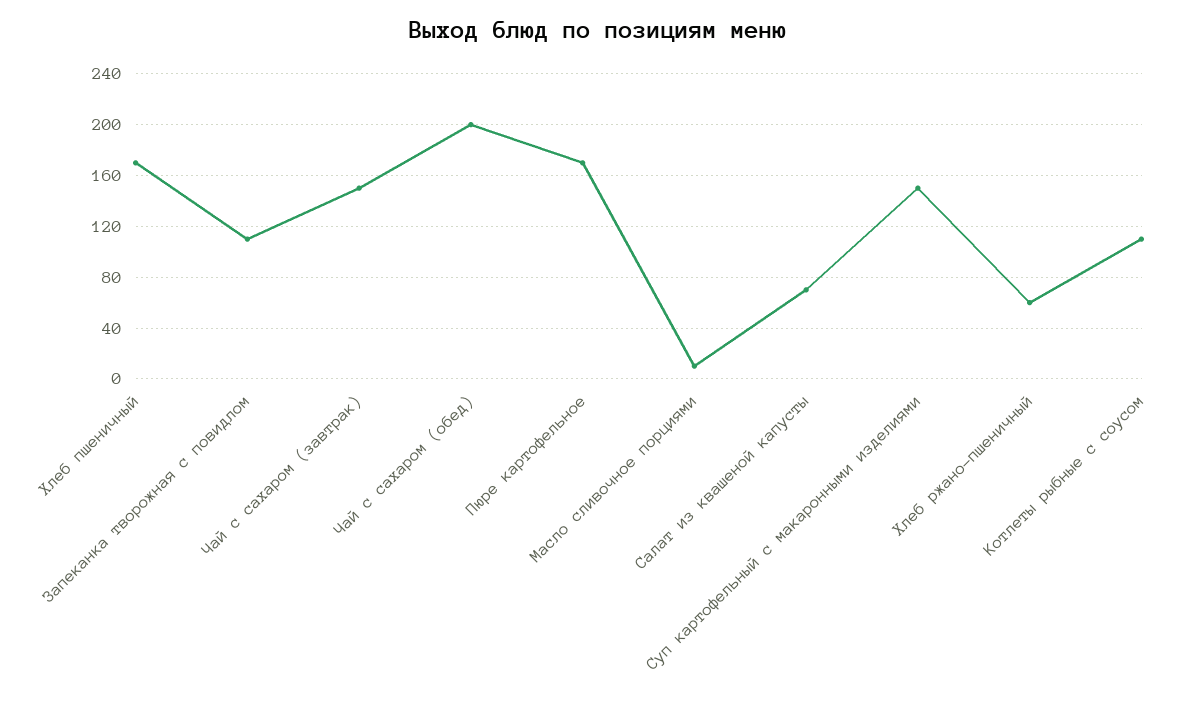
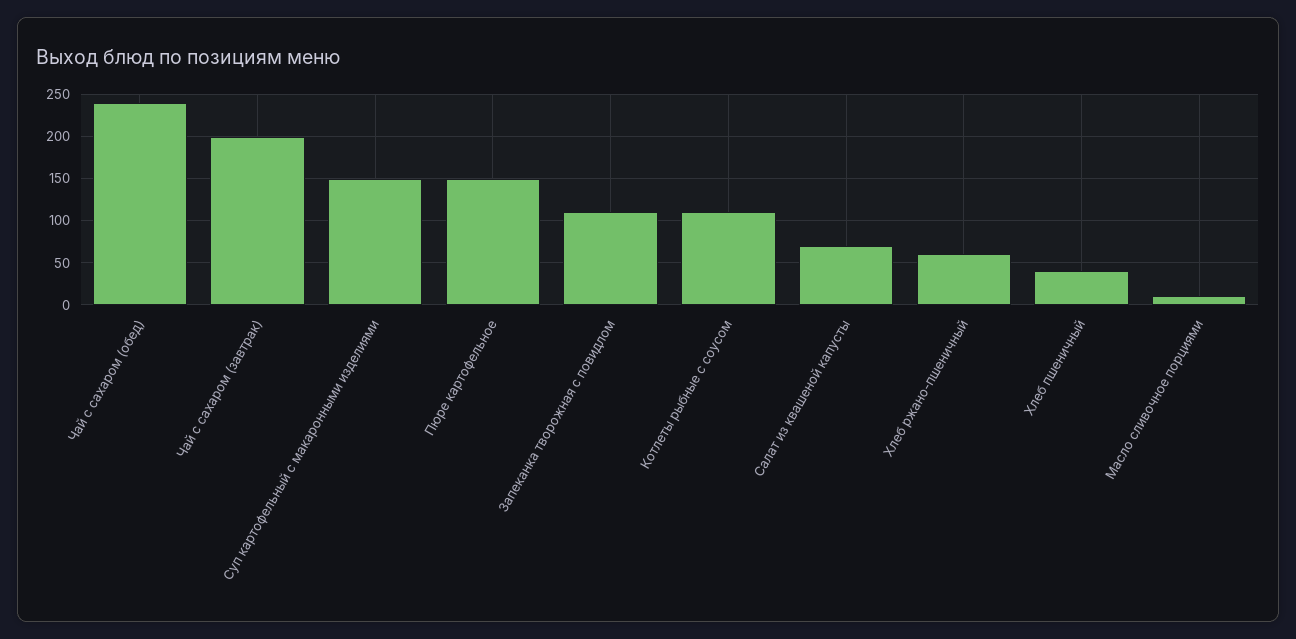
  {
-   "Хлеб пшеничный": 170,
+   "Хлеб пшеничный": 40,
    "Запеканка творожная с повидлом": 110,
-   "Чай с сахаром (завтрак)": 150,
+   "Чай с сахаром (завтрак)": 200,
-   "Чай с сахаром (обед)": 200,
+   "Чай с сахаром (обед)": 240,
-   "Пюре картофельное": 170,
+   "Пюре картофельное": 150,
    "Масло сливочное порциями": 10,
    "Салат из квашеной капусты": 70,
    "Суп картофельный с макаронными изделиями": 150,
    "Хлеб ржано-пшеничный": 60,
    "Котлеты рыбные с соусом": 110
  }

